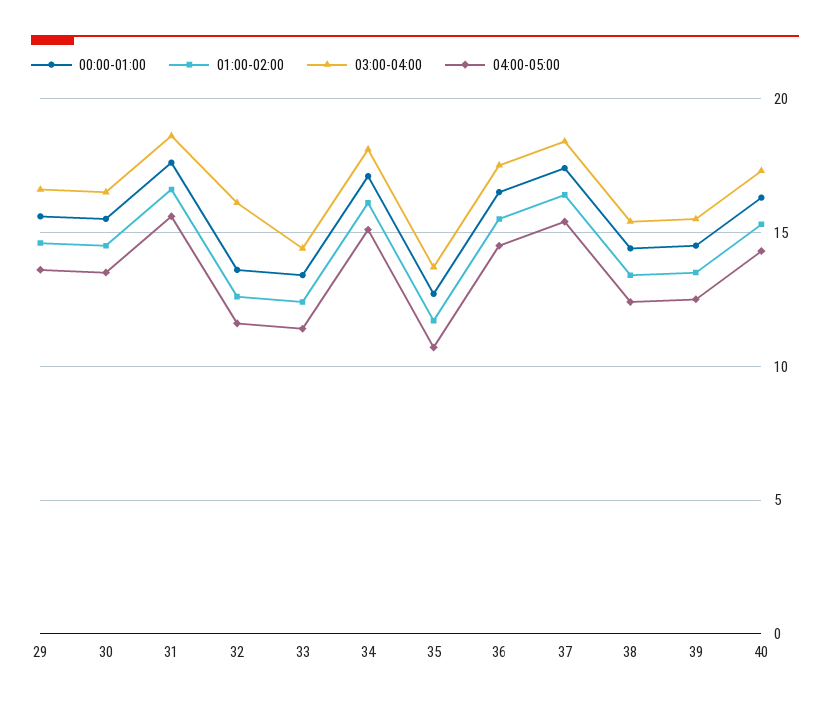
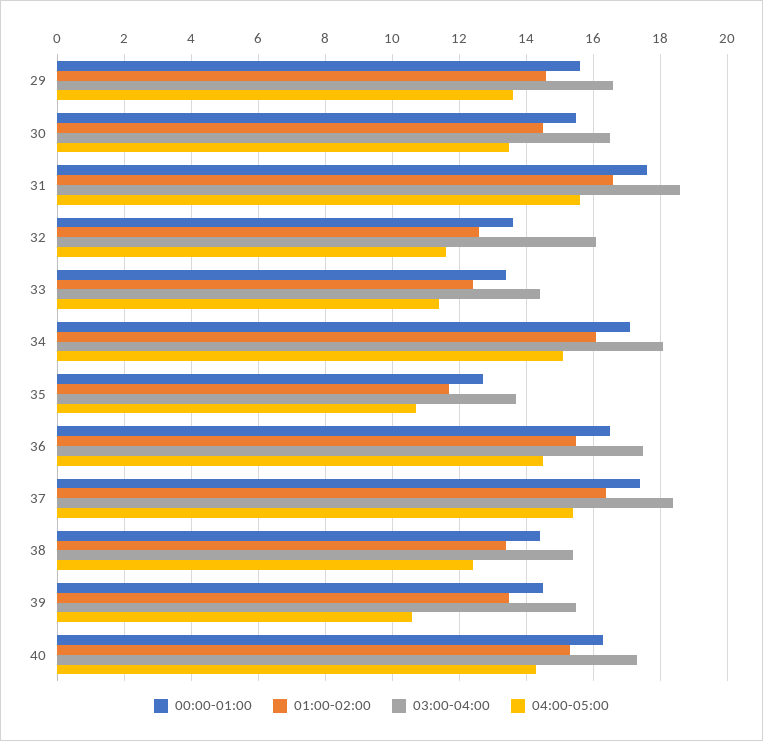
  {
    "00:00-01:00": {
      "29": 15.5,
      "30": 15.5,
      "31": 17.5,
      "32": 13.5,
      "33": 13.5,
      "34": 17,
      "35": 12.5,
      "36": 16.5,
      "37": 17.5,
      "38": 14.5,
      "39": 14.5,
      "40": 16.5
    },
    "01:00-02:00": {
      "29": 14.5,
      "30": 14.5,
      "31": 16.5,
      "32": 12.5,
      "33": 12.5,
      "34": 16,
      "35": 11.5,
      "36": 15.5,
      "37": 16.5,
      "38": 13.5,
      "39": 13.5,
      "40": 15.5
    },
    "03:00-04:00": {
      "29": 16.5,
      "30": 16.5,
      "31": 18.5,
      "32": 16,
      "33": 14.5,
      "34": 18,
      "35": 13.5,
      "36": 17.5,
      "37": 18.5,
      "38": 15.5,
      "39": 15.5,
      "40": 17.5
    },
    "04:00-05:00": {
      "29": 13.5,
      "30": 13.5,
      "31": 15.5,
      "32": 11.5,
      "33": 11.5,
      "34": 15,
      "35": 10.5,
      "36": 14.5,
      "37": 15.5,
      "38": 12.5,
-     "39": 12.5,
+     "39": 10.5,
      "40": 14.5
    }
  }

